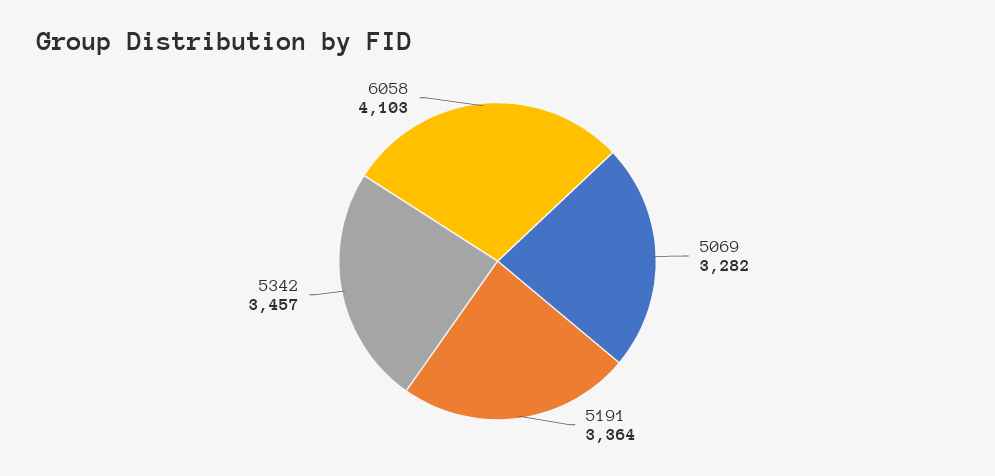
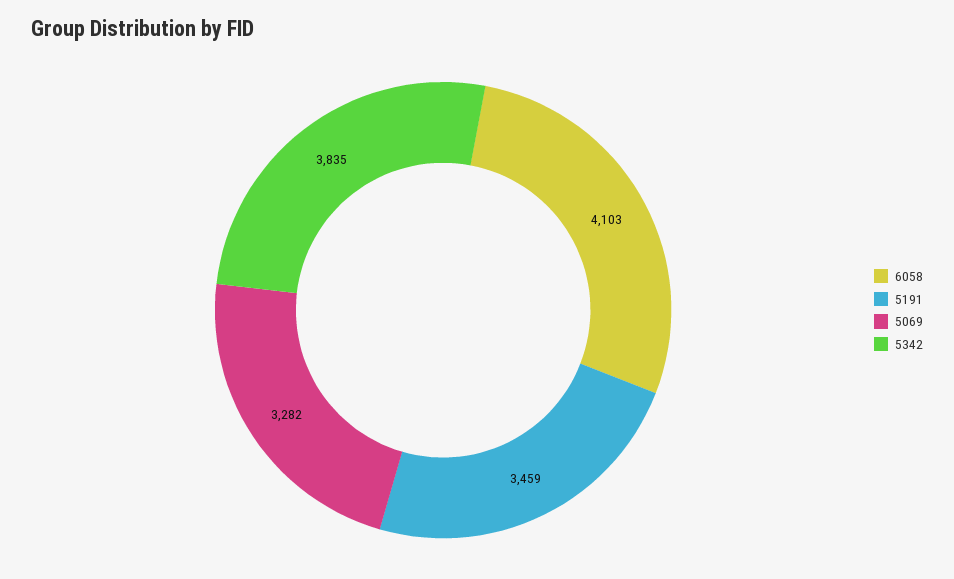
  {
    "5069": 3282,
-   "5191": 3364,
+   "5191": 3459,
-   "5342": 3457,
+   "5342": 3835,
    "6058": 4103
  }

